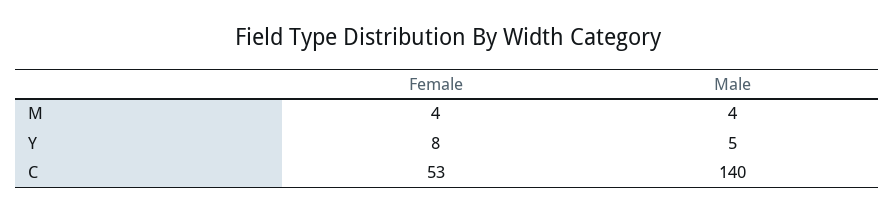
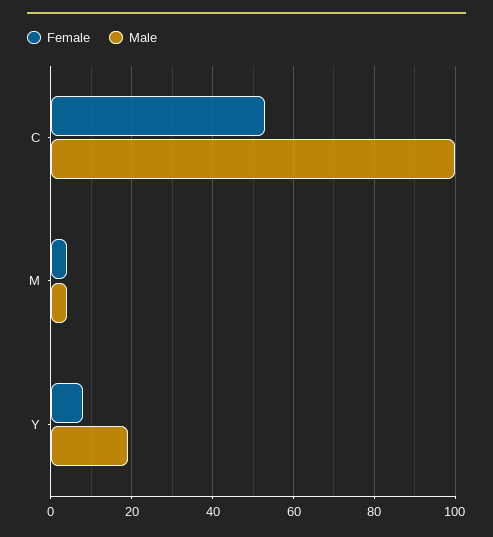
  {
    "Female": {
      "M": 4,
      "Y": 8,
      "C": 53
    },
    "Male": {
      "M": 4,
-     "Y": 5,
+     "Y": 20,
-     "C": 140
+     "C": 100
    }
  }

